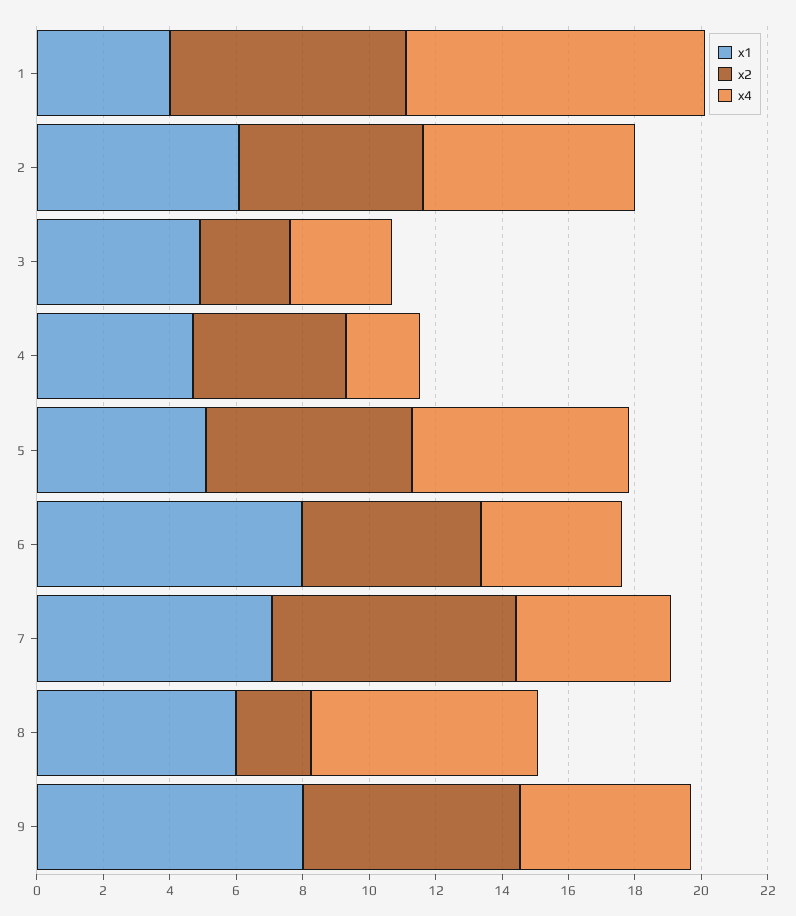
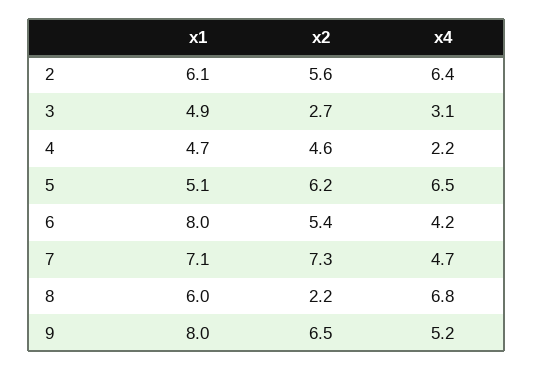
  {
    "x1": {
-     "1": 4,
      "2": 6.1,
      "3": 4.9,
      "4": 4.7,
      "5": 5.1,
      "6": 8,
      "7": 7.1,
      "8": 6,
      "9": 8
    },
    "x2": {
-     "1": 7,
      "2": 5.6,
      "3": 2.7,
      "4": 4.6,
      "5": 6.2,
      "6": 5.4,
      "7": 7.3,
      "8": 2.2,
      "9": 6.5
    },
    "x4": {
-     "1": 9,
      "2": 6.4,
      "3": 3.1,
      "4": 2.2,
      "5": 6.5,
      "6": 4.2,
      "7": 4.7,
      "8": 6.8,
      "9": 5.2
    }
  }

